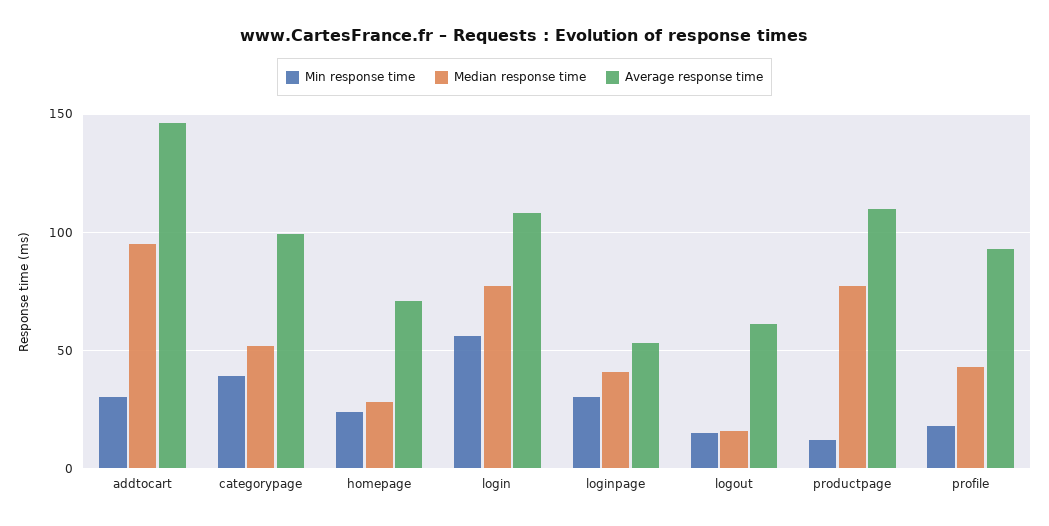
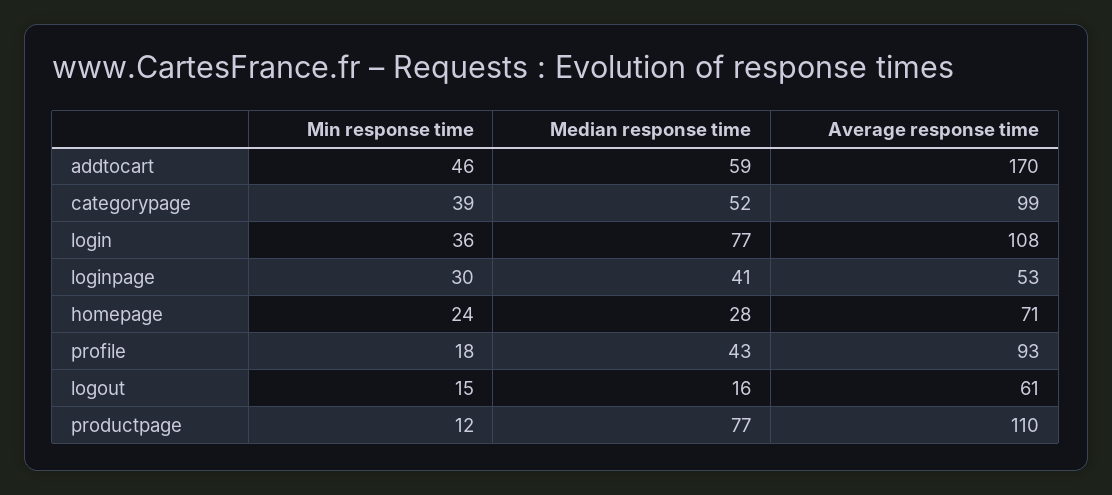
  {
    "Min response time": {
-     "addtocart": 30,
+     "addtocart": 46,
      "categorypage": 39,
      "homepage": 24,
-     "login": 55,
+     "login": 36,
      "loginpage": 30,
      "logout": 15,
      "productpage": 12,
      "profile": 18
    },
    "Median response time": {
-     "addtocart": 95,
+     "addtocart": 59,
      "categorypage": 52,
      "homepage": 28,
      "login": 77,
      "loginpage": 41,
      "logout": 16,
      "productpage": 77,
      "profile": 43
    },
    "Average response time": {
-     "addtocart": 145,
+     "addtocart": 170,
      "categorypage": 99,
      "homepage": 71,
      "login": 108,
      "loginpage": 53,
      "logout": 61,
      "productpage": 110,
      "profile": 93
    }
  }

